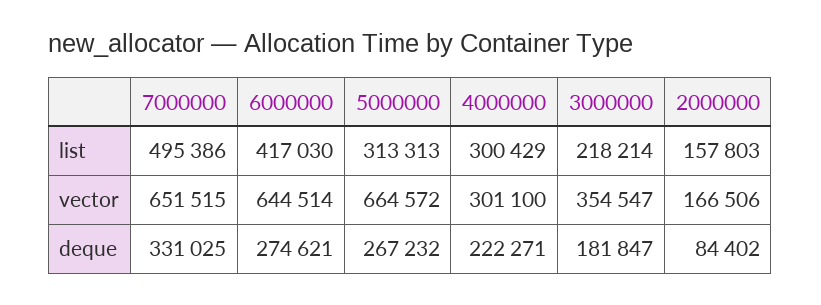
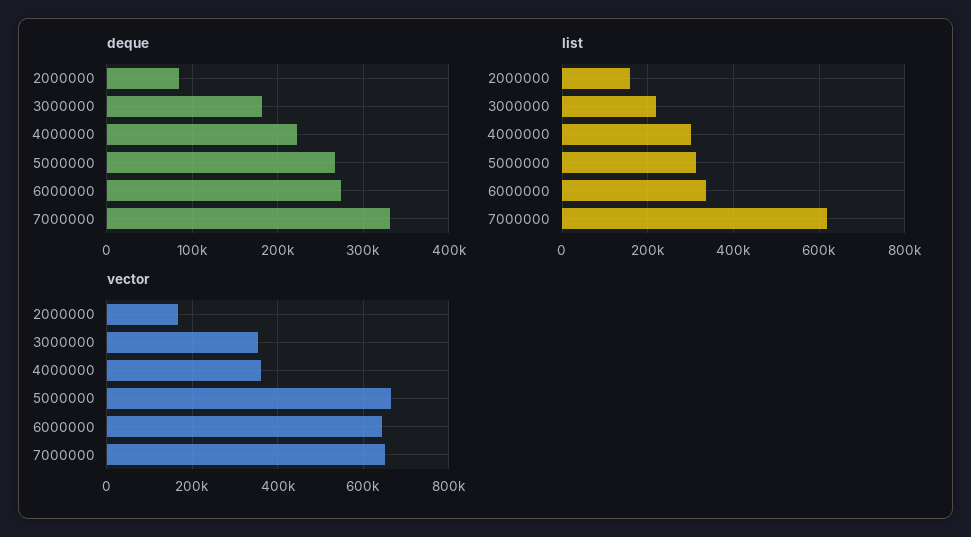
  {
    "list": {
-     "7000000": 495386,
+     "7000000": 620000,
-     "6000000": 417030,
+     "6000000": 340000,
      "5000000": 313313,
      "4000000": 300429,
      "3000000": 218214,
      "2000000": 157803
    },
    "vector": {
      "7000000": 651515,
      "6000000": 644514,
      "5000000": 664572,
-     "4000000": 301100,
+     "4000000": 360000,
      "3000000": 354547,
      "2000000": 166506
    },
    "deque": {
      "7000000": 331025,
      "6000000": 274621,
      "5000000": 267232,
      "4000000": 222271,
      "3000000": 181847,
      "2000000": 84402
    }
  }

